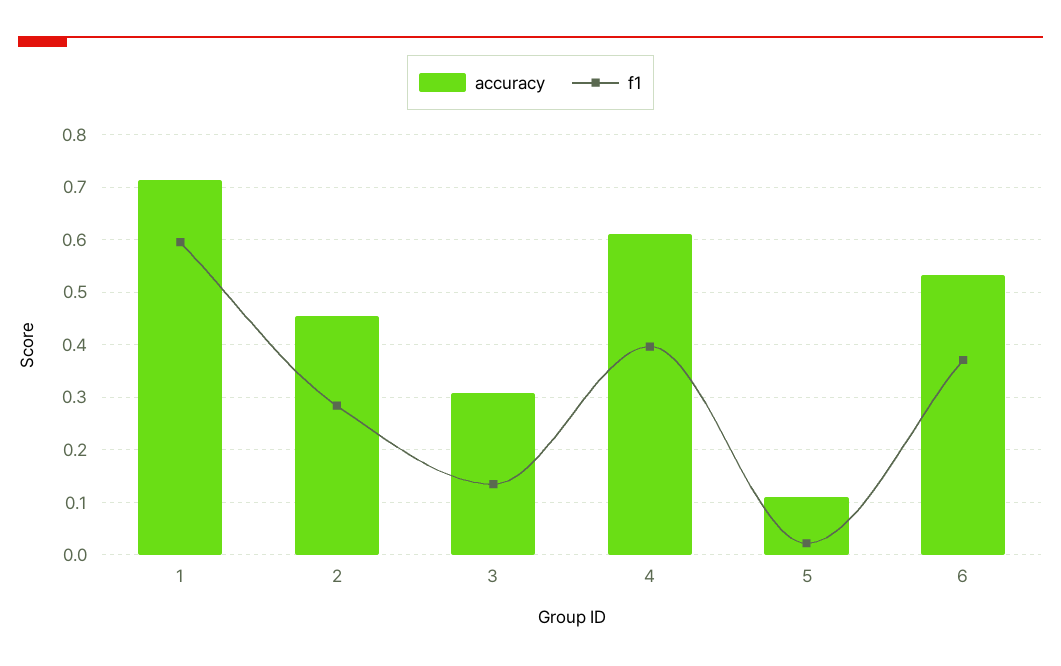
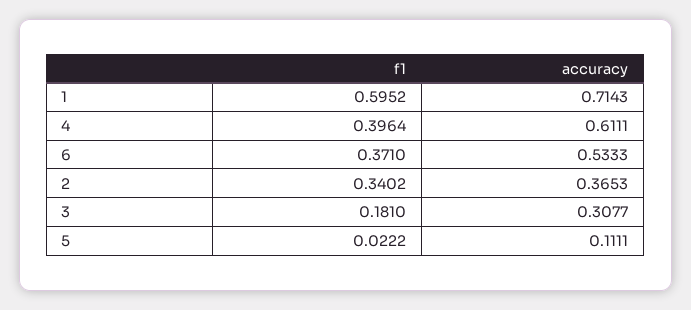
  {
    "accuracy": {
      "1": 0.7143,
-     "2": 0.46,
+     "2": 0.3653,
      "3": 0.3077,
      "4": 0.6111,
      "5": 0.1111,
      "6": 0.5333
    },
    "f1": {
      "1": 0.5952,
-     "2": 0.28,
+     "2": 0.3402,
-     "3": 0.14,
+     "3": 0.181,
      "4": 0.3964,
      "5": 0.0222,
      "6": 0.371
    }
  }

